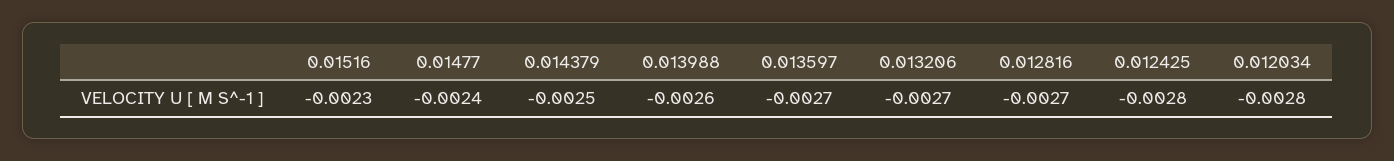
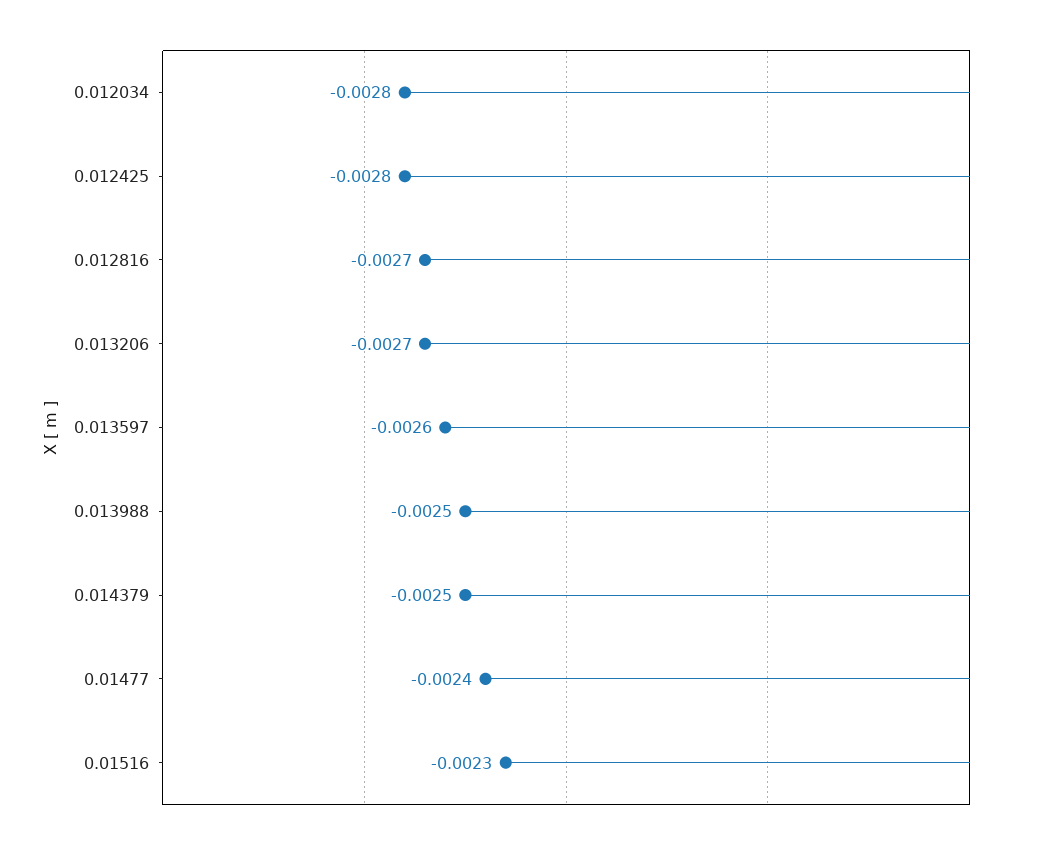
  {
    "0.01516": -0.0023,
    "0.01477": -0.0024,
    "0.014379": -0.0025,
-   "0.013988": -0.0026,
+   "0.013988": -0.0025,
-   "0.013597": -0.0027,
+   "0.013597": -0.0026,
    "0.013206": -0.0027,
    "0.012816": -0.0027,
    "0.012425": -0.0028,
    "0.012034": -0.0028
  }

